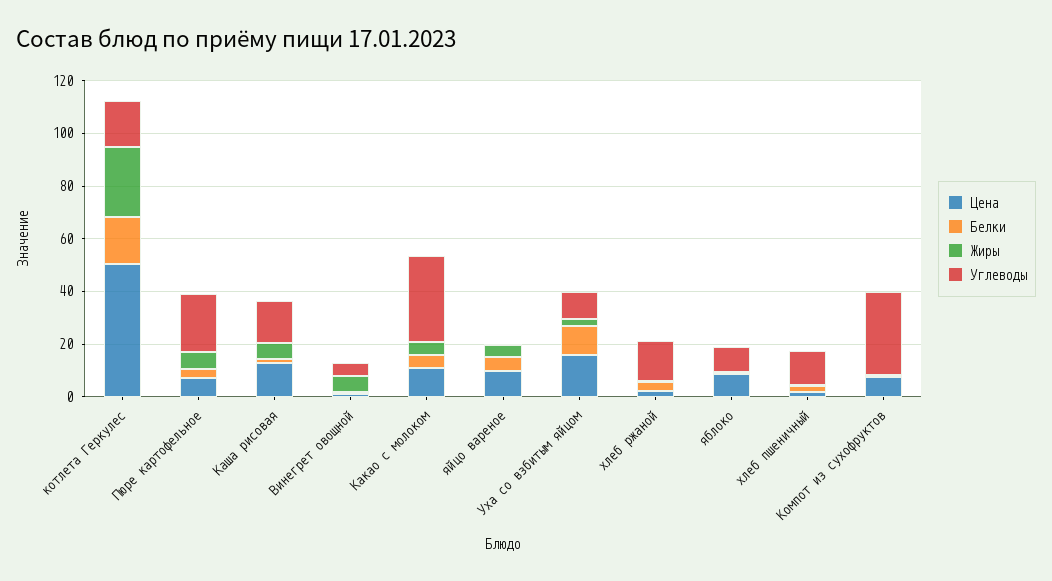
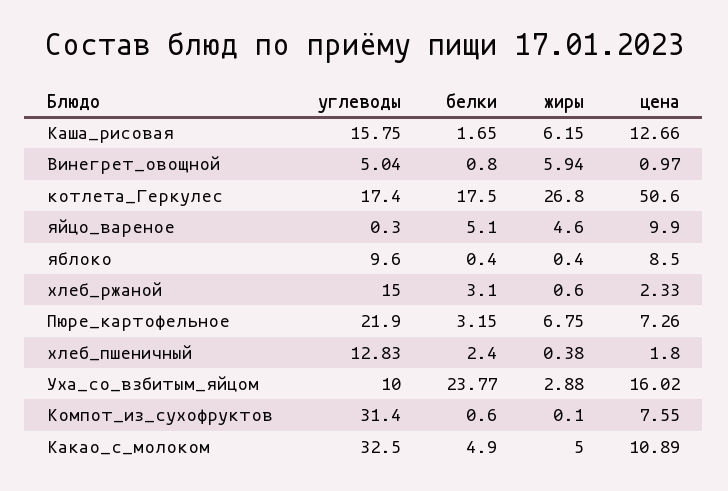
  {
    "Цена": {
      "котлета Геркулес": 50.6,
      "Пюре картофельное": 7.26,
      "Каша рисовая": 12.66,
      "Винегрет овощной": 0.97,
      "Какао с молоком": 10.89,
      "яйцо вареное": 9.9,
      "Уха со взбитым яйцом": 16.02,
      "хлеб ржаной": 2.33,
      "яблоко": 8.5,
      "хлеб пшеничный": 1.8,
      "Компот из сухофруктов": 7.55
    },
    "Белки": {
      "котлета Геркулес": 17.5,
      "Пюре картофельное": 3.15,
      "Каша рисовая": 1.65,
      "Винегрет овощной": 0.8,
      "Какао с молоком": 4.9,
      "яйцо вареное": 5.1,
-     "Уха со взбитым яйцом": 10,
+     "Уха со взбитым яйцом": 23.77,
      "хлеб ржаной": 3.1,
      "яблоко": 0.4,
      "хлеб пшеничный": 2.4,
      "Компот из сухофруктов": 0.6
    },
    "Жиры": {
      "котлета Геркулес": 26.8,
      "Пюре картофельное": 6.75,
      "Каша рисовая": 6.15,
      "Винегрет овощной": 5.94,
      "Какао с молоком": 5,
      "яйцо вареное": 4.6,
      "Уха со взбитым яйцом": 2.88,
      "хлеб ржаной": 0.6,
      "яблоко": 0.4,
      "хлеб пшеничный": 0.38,
      "Компот из сухофруктов": 0.1
    },
    "Углеводы": {
      "котлета Геркулес": 17.4,
      "Пюре картофельное": 21.9,
      "Каша рисовая": 15.75,
      "Винегрет овощной": 5.04,
      "Какао с молоком": 32.5,
      "яйцо вареное": 0.3,
      "Уха со взбитым яйцом": 10,
      "хлеб ржаной": 15,
      "яблоко": 9.6,
      "хлеб пшеничный": 12.83,
      "Компот из сухофруктов": 31.4
    }
  }

